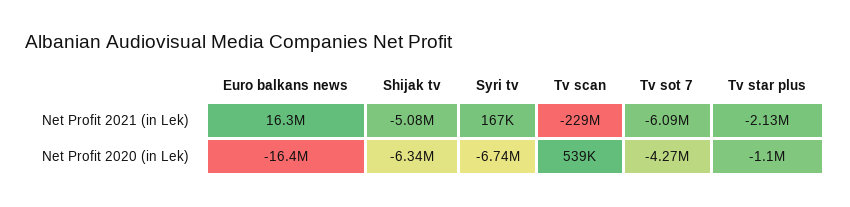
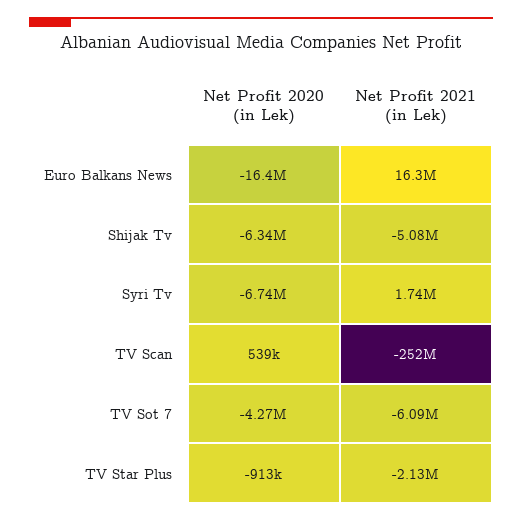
  {
    "Euro balkans news": {
      "Net Profit 2021 (in Lek)": 16300000,
      "Net Profit 2020 (in Lek)": -16400000
    },
    "Shijak tv": {
      "Net Profit 2021 (in Lek)": -5080000,
      "Net Profit 2020 (in Lek)": -6340000
    },
    "Syri tv": {
-     "Net Profit 2021 (in Lek)": 167000,
+     "Net Profit 2021 (in Lek)": 1740000,
      "Net Profit 2020 (in Lek)": -6740000
    },
    "Tv scan": {
-     "Net Profit 2021 (in Lek)": -229000000,
+     "Net Profit 2021 (in Lek)": -252000000,
      "Net Profit 2020 (in Lek)": 539000
    },
    "Tv sot 7": {
      "Net Profit 2021 (in Lek)": -6090000,
      "Net Profit 2020 (in Lek)": -4270000
    },
    "Tv star plus": {
      "Net Profit 2021 (in Lek)": -2130000,
-     "Net Profit 2020 (in Lek)": -1100000
+     "Net Profit 2020 (in Lek)": -913000
    }
  }

